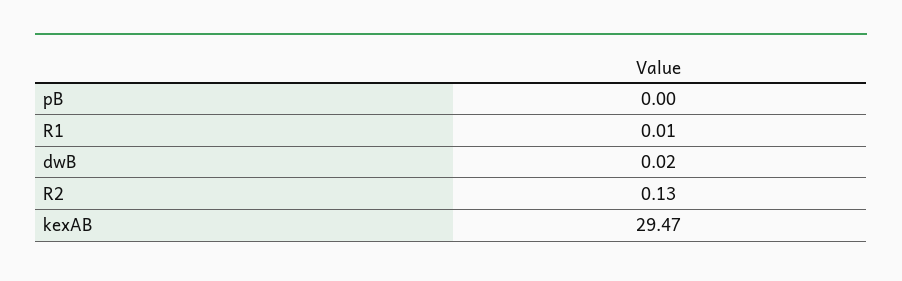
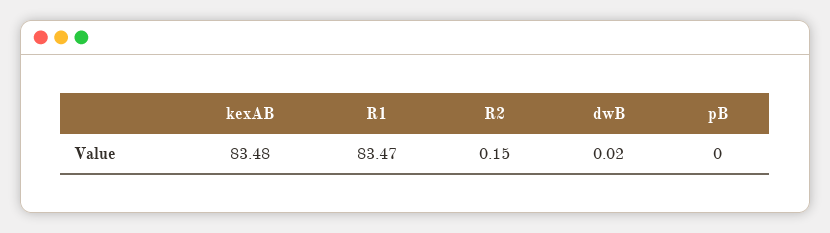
  {
    "pB": 0,
-   "R1": 0.01,
+   "R1": 83.47,
    "dwB": 0.02,
-   "R2": 0.13,
+   "R2": 0.15,
-   "kexAB": 29.47
+   "kexAB": 83.48
  }

